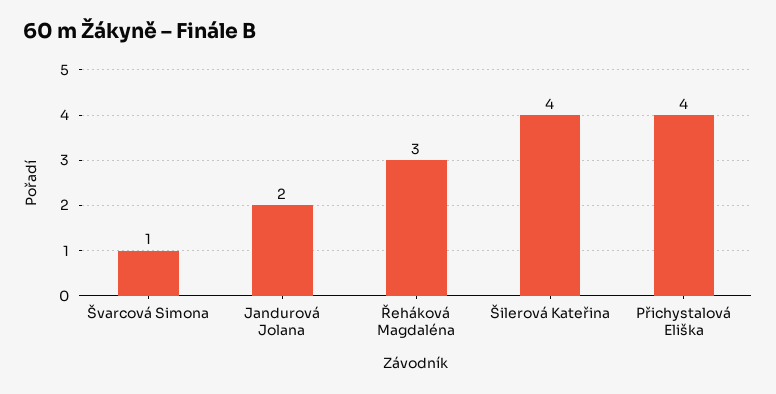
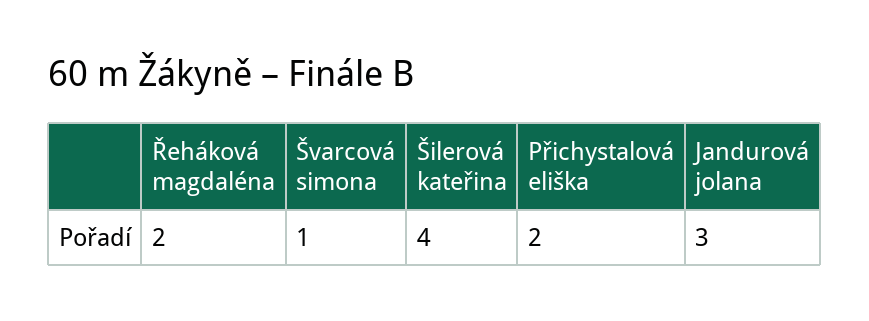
  {
    "Švarcová Simona": 1,
-   "Jandurová Jolana": 2,
+   "Jandurová Jolana": 3,
-   "Řeháková Magdaléna": 3,
+   "Řeháková Magdaléna": 2,
    "Šilerová Kateřina": 4,
-   "Přichystalová Eliška": 4
+   "Přichystalová Eliška": 2
  }

